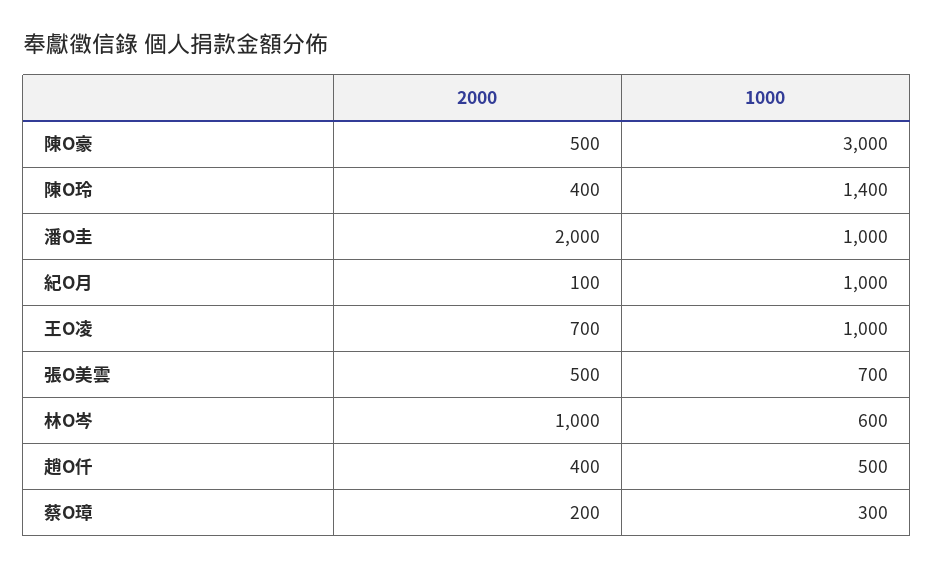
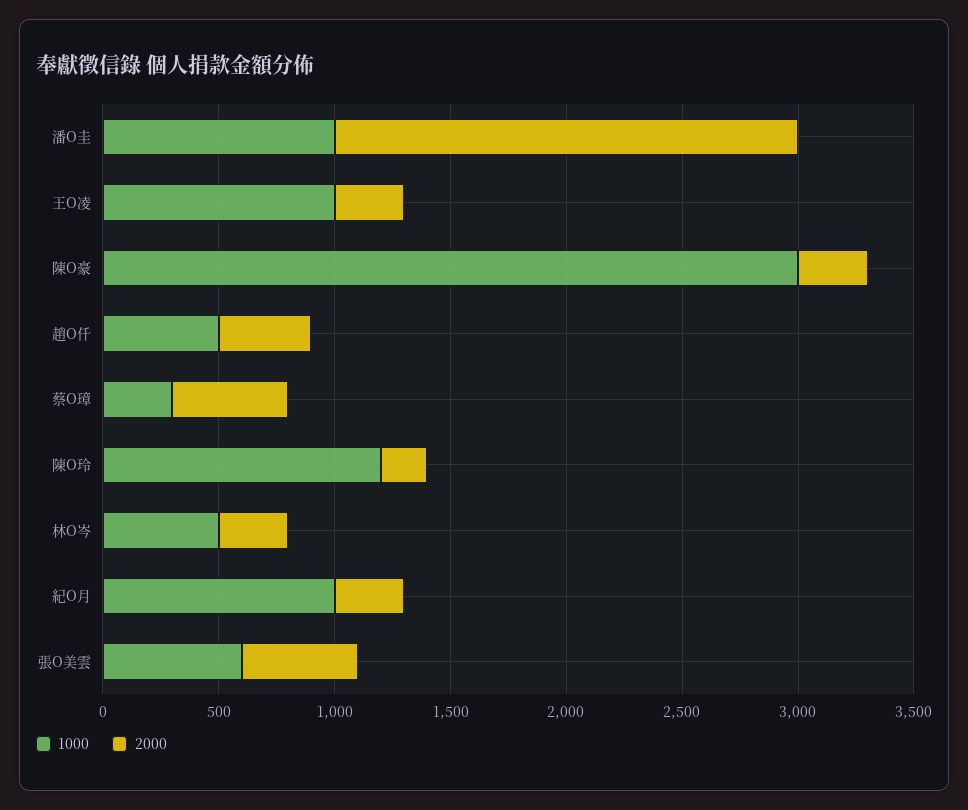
  {
    "2000": {
-     "陳O豪": 500,
+     "陳O豪": 300,
-     "陳O玲": 400,
+     "陳O玲": 200,
      "潘O圭": 2000,
-     "紀O月": 100,
+     "紀O月": 300,
-     "王O凌": 700,
+     "王O凌": 300,
      "張O美雲": 500,
-     "林O岑": 1000,
+     "林O岑": 300,
      "趙O仟": 400,
-     "蔡O璋": 200
+     "蔡O璋": 500
    },
    "1000": {
      "陳O豪": 3000,
-     "陳O玲": 1400,
+     "陳O玲": 1200,
      "潘O圭": 1000,
      "紀O月": 1000,
      "王O凌": 1000,
-     "張O美雲": 700,
+     "張O美雲": 600,
-     "林O岑": 600,
+     "林O岑": 500,
      "趙O仟": 500,
      "蔡O璋": 300
    }
  }

